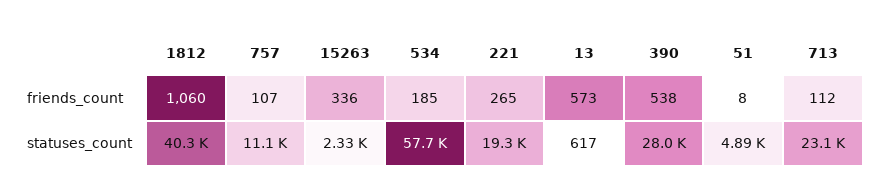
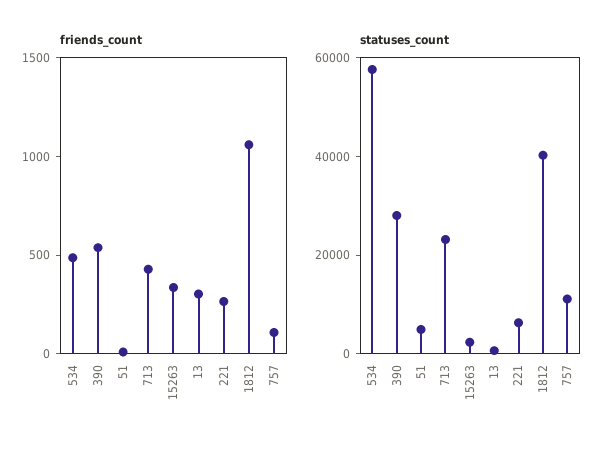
  {
    "friends_count": {
      "1812": 1060,
      "757": 107,
      "15263": 336,
-     "534": 185,
+     "534": 500,
      "221": 265,
-     "13": 573,
+     "13": 300,
      "390": 538,
      "51": 8,
-     "713": 112
+     "713": 400
    },
    "statuses_count": {
      "1812": 40300,
      "757": 11100,
      "15263": 2330,
      "534": 57700,
-     "221": 19300,
+     "221": 5000,
      "13": 617,
      "390": 28000,
      "51": 4890,
      "713": 23100
    }
  }

